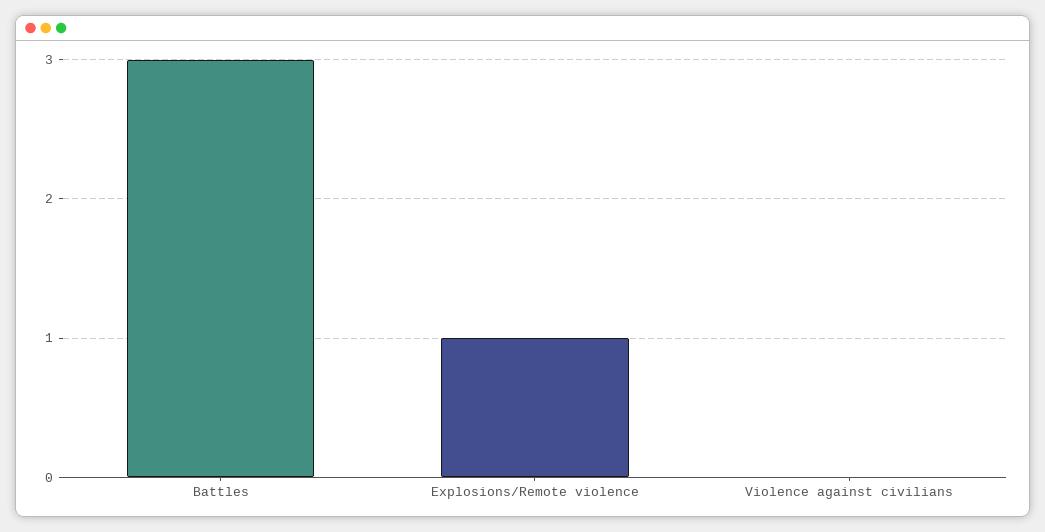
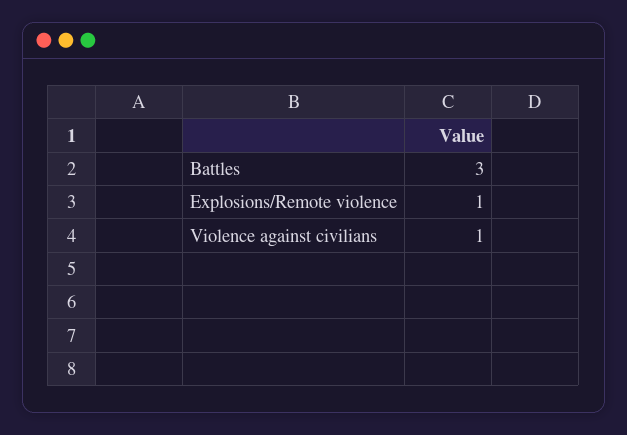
  {
    "Battles": 3,
    "Explosions/Remote violence": 1,
-   "Violence against civilians": 0
+   "Violence against civilians": 1
  }

